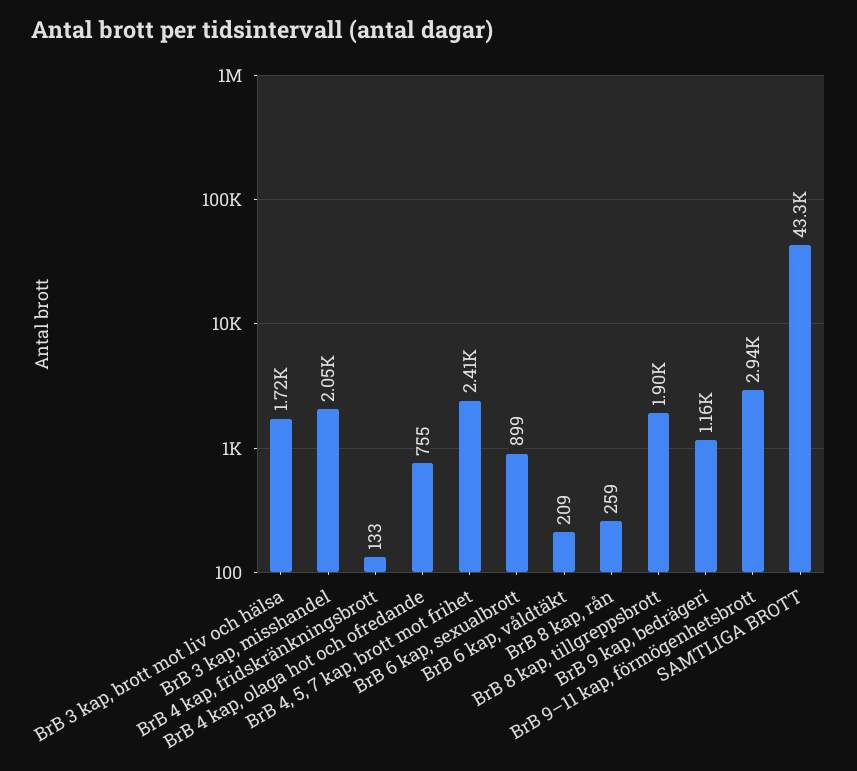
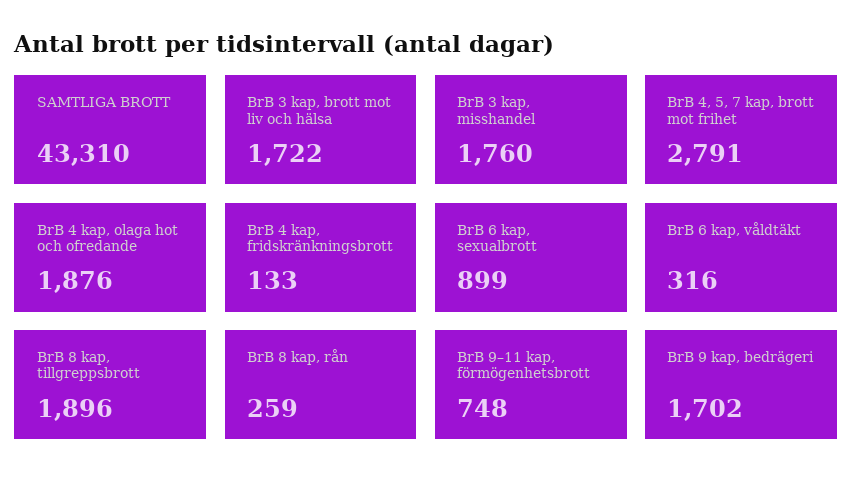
  {
    "BrB 3 kap, brott mot liv och hälsa": 1722,
-   "BrB 3 kap, misshandel": 2050,
+   "BrB 3 kap, misshandel": 1760,
    "BrB 4 kap, fridskränkningsbrott": 133,
-   "BrB 4 kap, olaga hot och ofredande": 755,
+   "BrB 4 kap, olaga hot och ofredande": 1876,
-   "BrB 4, 5, 7 kap, brott mot frihet": 2410,
+   "BrB 4, 5, 7 kap, brott mot frihet": 2791,
    "BrB 6 kap, sexualbrott": 899,
-   "BrB 6 kap, våldtäkt": 209,
+   "BrB 6 kap, våldtäkt": 316,
    "BrB 8 kap, rån": 259,
    "BrB 8 kap, tillgreppsbrott": 1896,
-   "BrB 9 kap, bedrägeri": 1160,
+   "BrB 9 kap, bedrägeri": 1702,
-   "BrB 9–11 kap, förmögenhetsbrott": 2940,
+   "BrB 9–11 kap, förmögenhetsbrott": 748,
    "SAMTLIGA BROTT": 43310
  }

